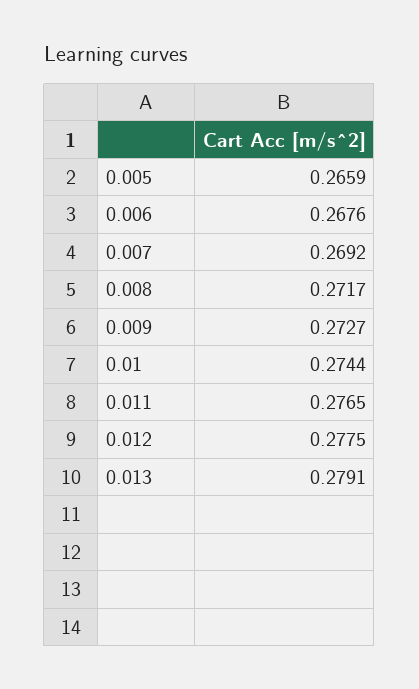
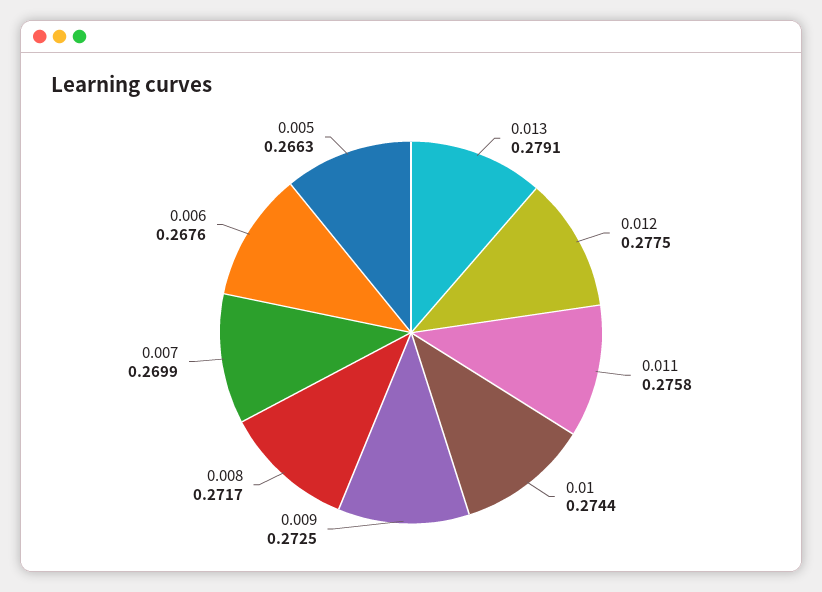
  {
-   "0.005": 0.2659,
+   "0.005": 0.2663,
    "0.006": 0.2676,
-   "0.007": 0.2692,
+   "0.007": 0.2699,
    "0.008": 0.2717,
-   "0.009": 0.2727,
+   "0.009": 0.2725,
    "0.01": 0.2744,
-   "0.011": 0.2765,
+   "0.011": 0.2758,
    "0.012": 0.2775,
    "0.013": 0.2791
  }

